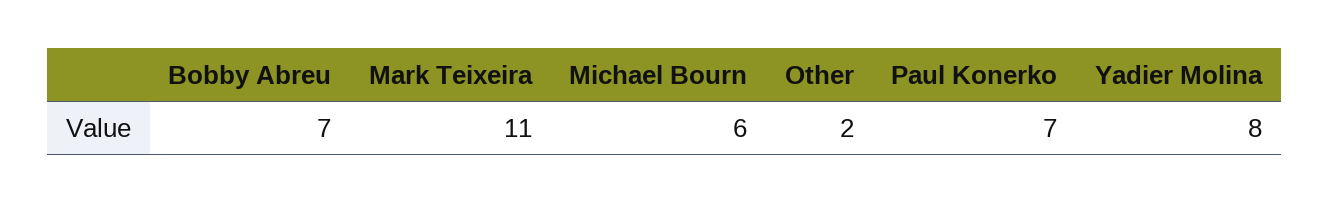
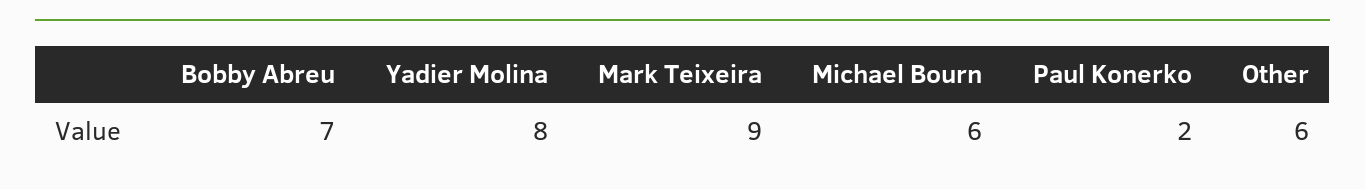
  {
    "Bobby Abreu": 7,
-   "Mark Teixeira": 11,
+   "Mark Teixeira": 9,
    "Michael Bourn": 6,
-   "Other": 2,
+   "Other": 6,
-   "Paul Konerko": 7,
+   "Paul Konerko": 2,
    "Yadier Molina": 8
  }

